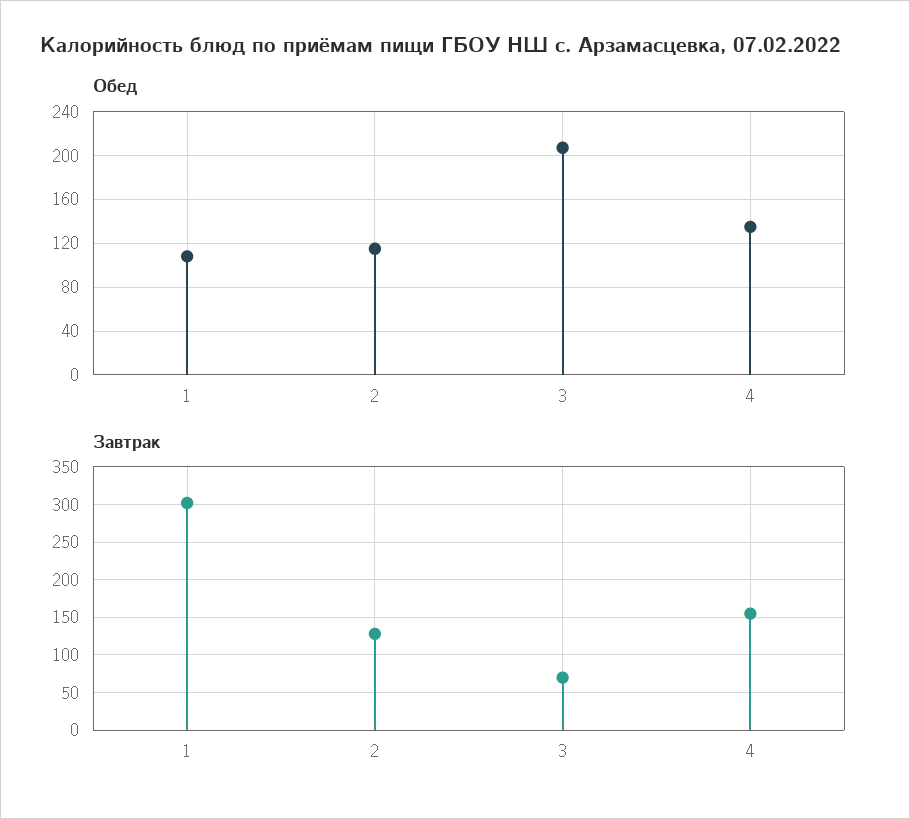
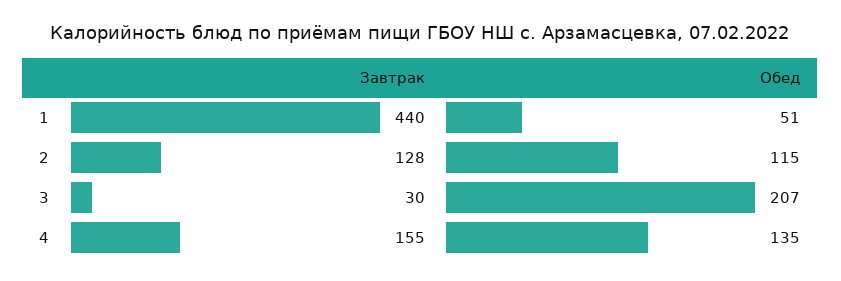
  {
    "Обед": {
-     "1": 110,
+     "1": 51,
      "2": 115,
      "3": 207,
      "4": 135
    },
    "Завтрак": {
-     "1": 300,
+     "1": 440,
      "2": 128,
-     "3": 70,
+     "3": 30,
      "4": 155
    }
  }

